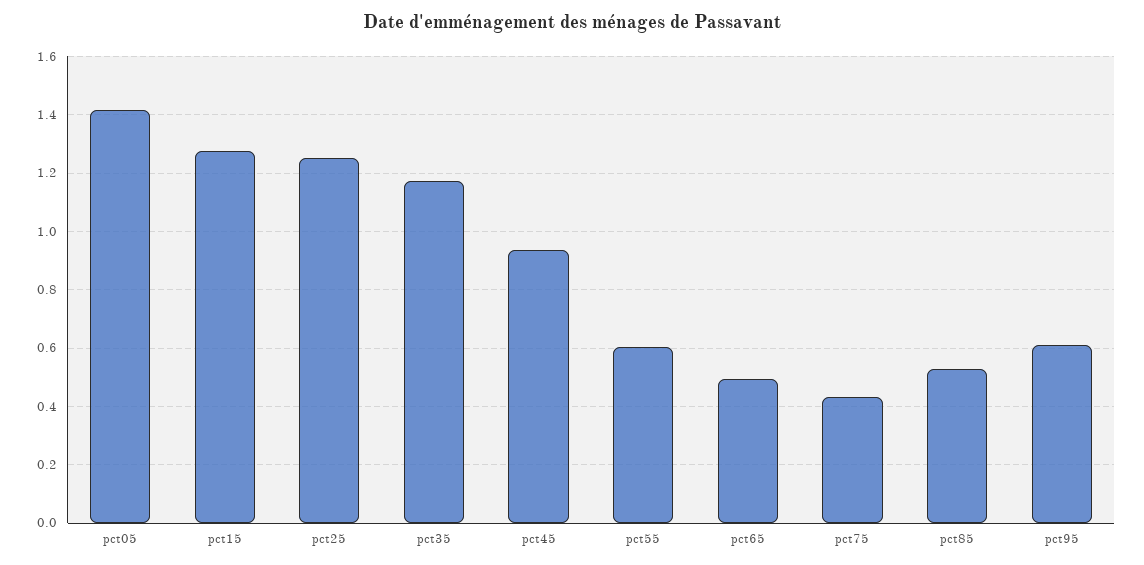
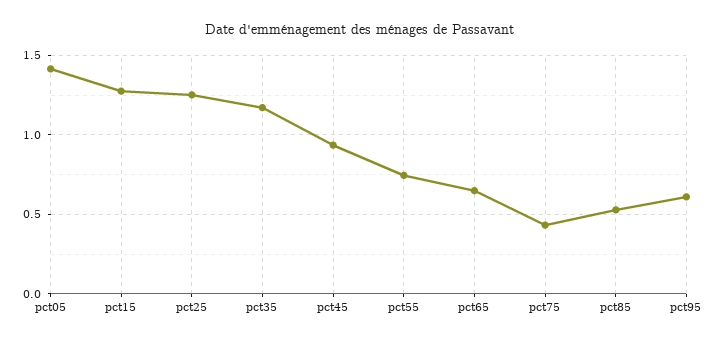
  {
    "pct05": 1.425,
    "pct15": 1.275,
    "pct25": 1.25,
    "pct35": 1.175,
    "pct45": 0.925,
-   "pct55": 0.6,
+   "pct55": 0.75,
-   "pct65": 0.5,
+   "pct65": 0.65,
    "pct75": 0.425,
    "pct85": 0.525,
    "pct95": 0.6
  }

